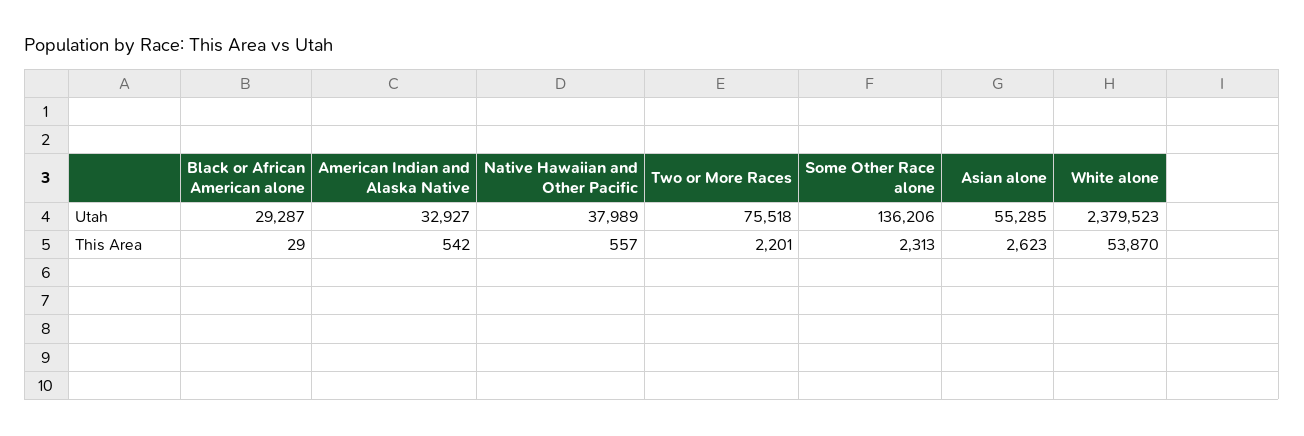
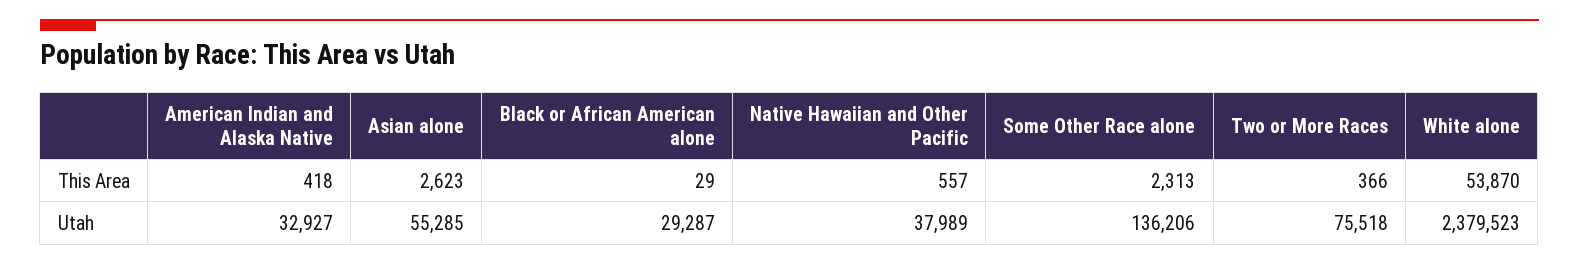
  {
    "Black or African American alone": {
      "Utah": 29287,
      "This Area": 29
    },
    "American Indian and Alaska Native": {
      "Utah": 32927,
-     "This Area": 542
+     "This Area": 418
    },
    "Native Hawaiian and Other Pacific": {
      "Utah": 37989,
      "This Area": 557
    },
    "Two or More Races": {
      "Utah": 75518,
-     "This Area": 2201
+     "This Area": 366
    },
    "Some Other Race alone": {
      "Utah": 136206,
      "This Area": 2313
    },
    "Asian alone": {
      "Utah": 55285,
      "This Area": 2623
    },
    "White alone": {
      "Utah": 2379523,
      "This Area": 53870
    }
  }

